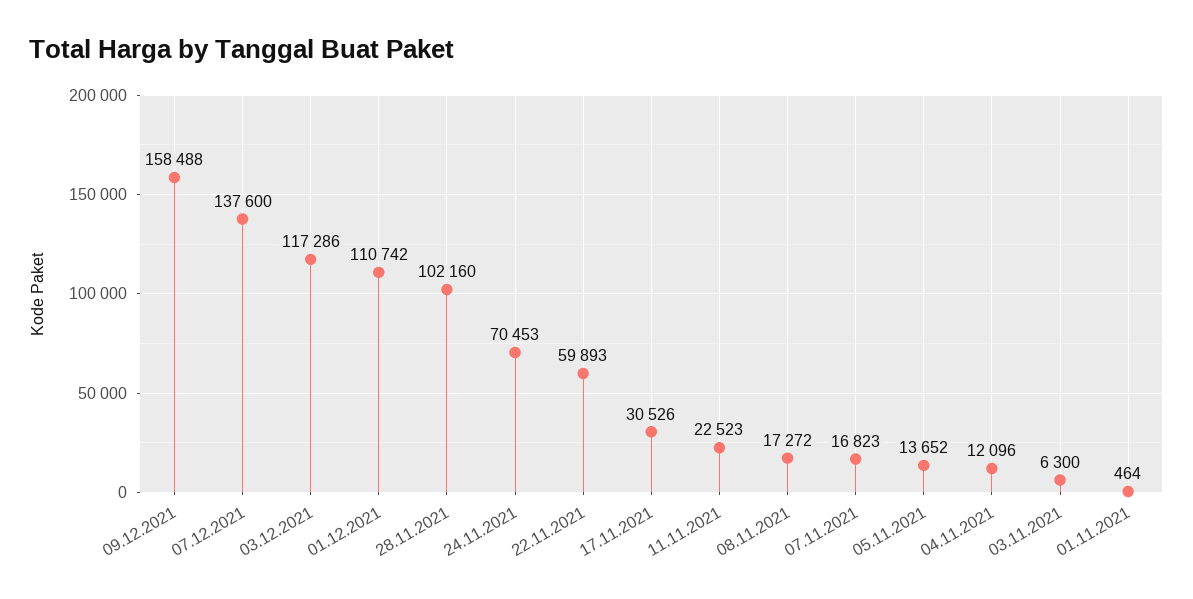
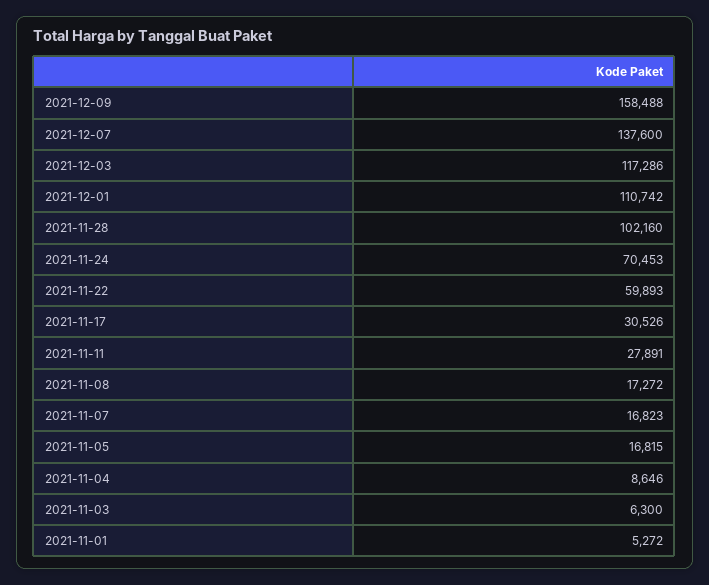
  {
    "09.12.2021": 158488,
    "07.12.2021": 137600,
    "03.12.2021": 117286,
    "01.12.2021": 110742,
    "28.11.2021": 102160,
    "24.11.2021": 70453,
    "22.11.2021": 59893,
    "17.11.2021": 30526,
-   "11.11.2021": 22523,
+   "11.11.2021": 27891,
    "08.11.2021": 17272,
    "07.11.2021": 16823,
-   "05.11.2021": 13652,
+   "05.11.2021": 16815,
-   "04.11.2021": 12096,
+   "04.11.2021": 8646,
    "03.11.2021": 6300,
-   "01.11.2021": 464
+   "01.11.2021": 5272
  }

